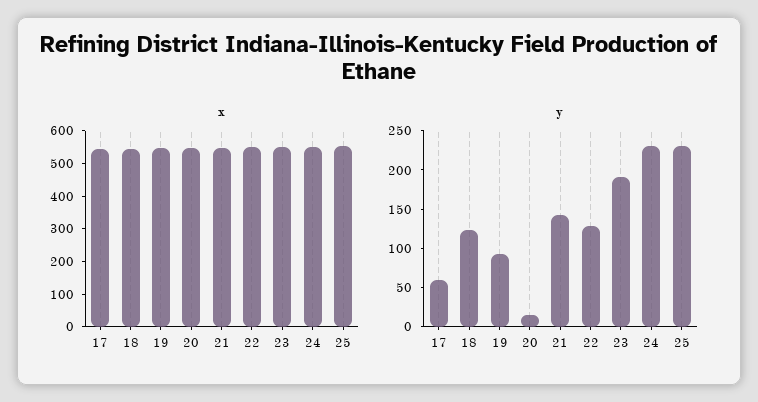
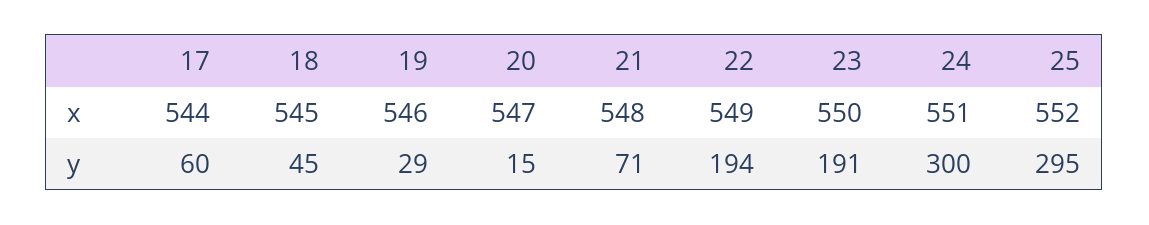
  {
    "x": {
      "17": 544,
      "18": 545,
      "19": 546,
      "20": 547,
      "21": 548,
      "22": 549,
      "23": 550,
      "24": 551,
      "25": 552
    },
    "y": {
      "17": 60,
-     "18": 125,
+     "18": 45,
-     "19": 100,
+     "19": 29,
      "20": 15,
-     "21": 150,
+     "21": 71,
-     "22": 125,
+     "22": 194,
      "23": 191,
-     "24": 225,
+     "24": 300,
-     "25": 225
+     "25": 295
    }
  }

